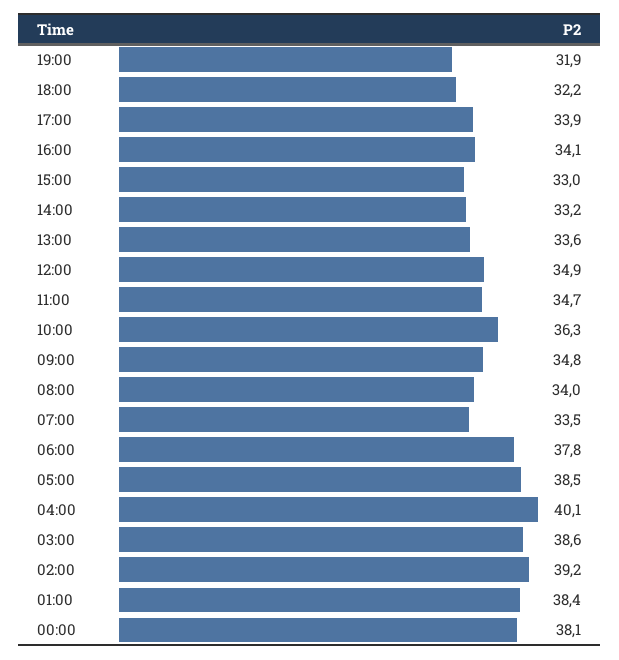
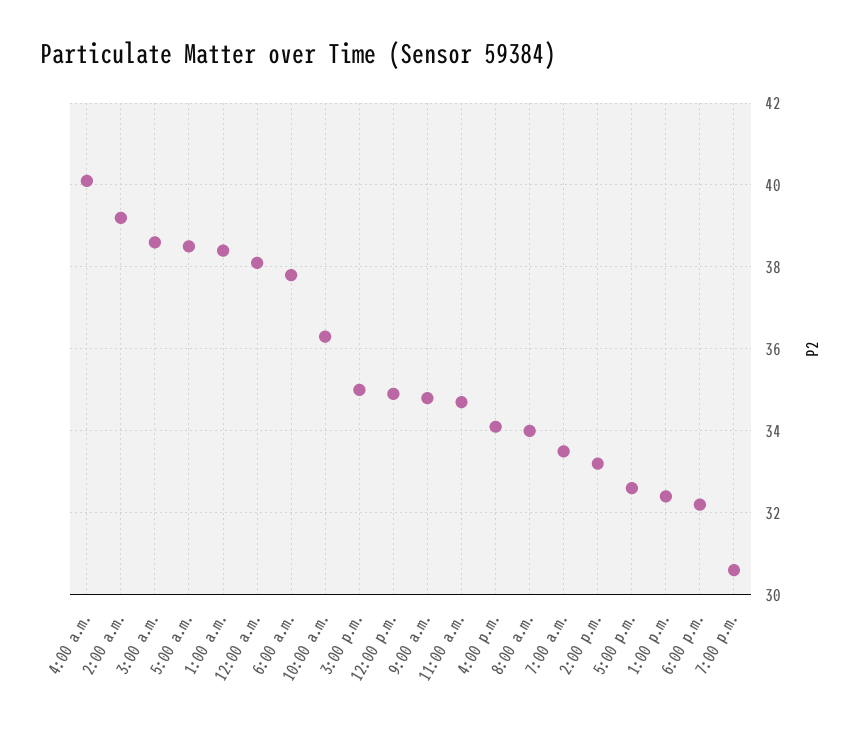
  {
-   "19:00": 31.9,
+   "19:00": 30.5,
    "18:00": 32.2,
-   "17:00": 33.9,
+   "17:00": 32.5,
    "16:00": 34.1,
-   "15:00": 33,
+   "15:00": 35,
    "14:00": 33.2,
-   "13:00": 33.6,
+   "13:00": 32.5,
    "12:00": 34.9,
    "11:00": 34.7,
    "10:00": 36.3,
    "09:00": 34.8,
    "08:00": 34,
    "07:00": 33.5,
    "06:00": 37.8,
    "05:00": 38.5,
    "04:00": 40.1,
    "03:00": 38.6,
    "02:00": 39.2,
    "01:00": 38.4,
    "00:00": 38.1
  }

